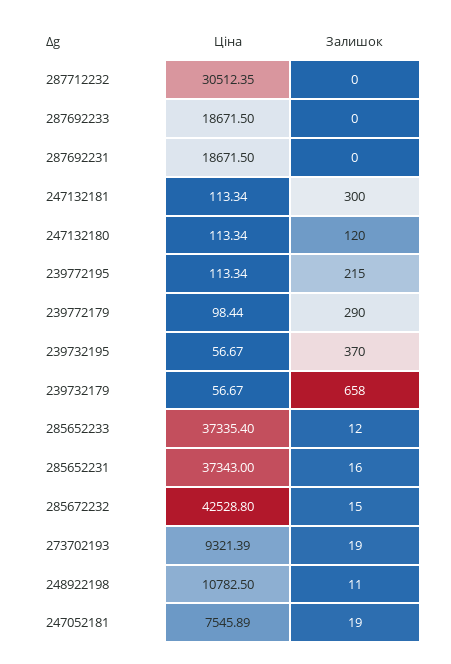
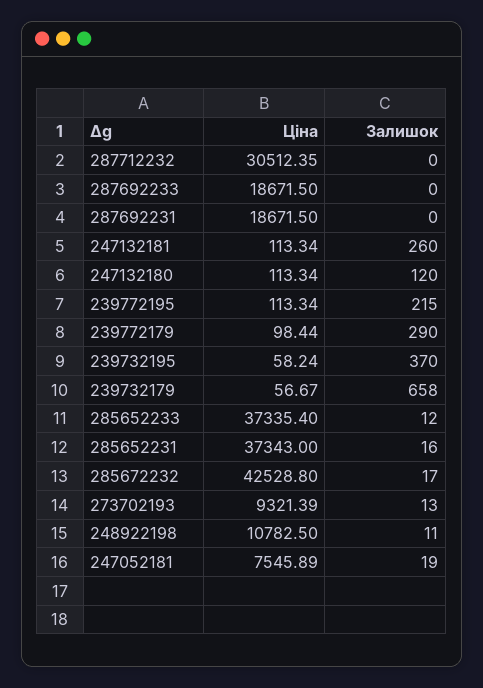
  {
    "Ціна": {
      "287712232": 30512.35,
      "287692233": 18671.5,
      "287692231": 18671.5,
      "247132181": 113.34,
      "247132180": 113.34,
      "239772195": 113.34,
      "239772179": 98.44,
-     "239732195": 56.67,
+     "239732195": 58.24,
      "239732179": 56.67,
      "285652233": 37335.4,
      "285652231": 37343,
      "285672232": 42528.8,
      "273702193": 9321.39,
      "248922198": 10782.5,
      "247052181": 7545.89
    },
    "Залишок": {
      "287712232": 0,
      "287692233": 0,
      "287692231": 0,
-     "247132181": 300,
+     "247132181": 260,
      "247132180": 120,
      "239772195": 215,
      "239772179": 290,
      "239732195": 370,
      "239732179": 658,
      "285652233": 12,
      "285652231": 16,
-     "285672232": 15,
+     "285672232": 17,
-     "273702193": 19,
+     "273702193": 13,
      "248922198": 11,
      "247052181": 19
    }
  }

